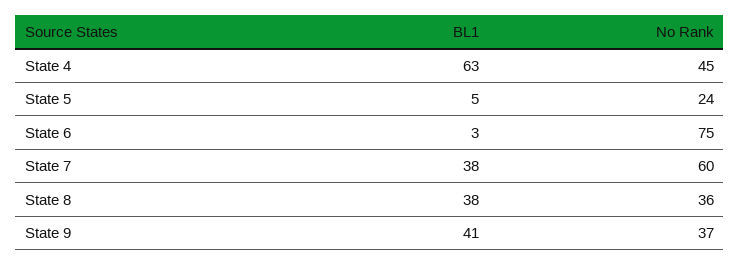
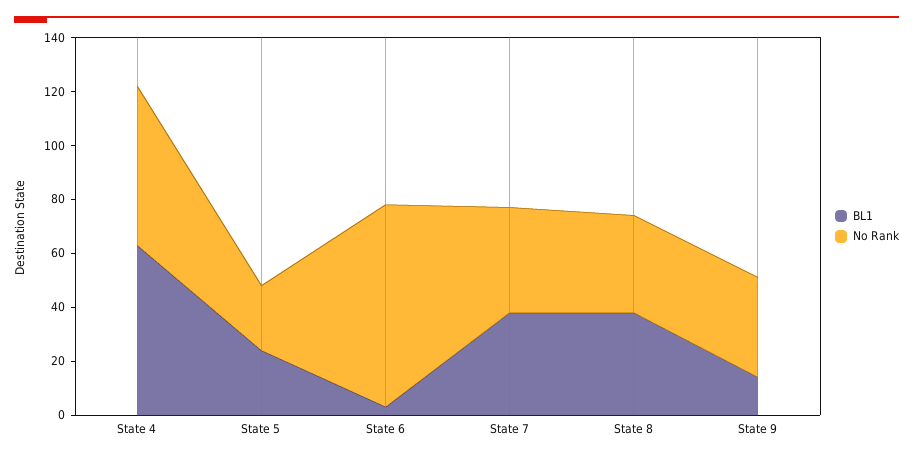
  {
    "BL1": {
      "State 4": 63,
-     "State 5": 5,
+     "State 5": 25,
      "State 6": 3,
      "State 7": 38,
      "State 8": 38,
-     "State 9": 41
+     "State 9": 15
    },
    "No Rank": {
-     "State 4": 45,
+     "State 4": 60,
      "State 5": 24,
      "State 6": 75,
-     "State 7": 60,
+     "State 7": 40,
      "State 8": 36,
      "State 9": 37
    }
  }

